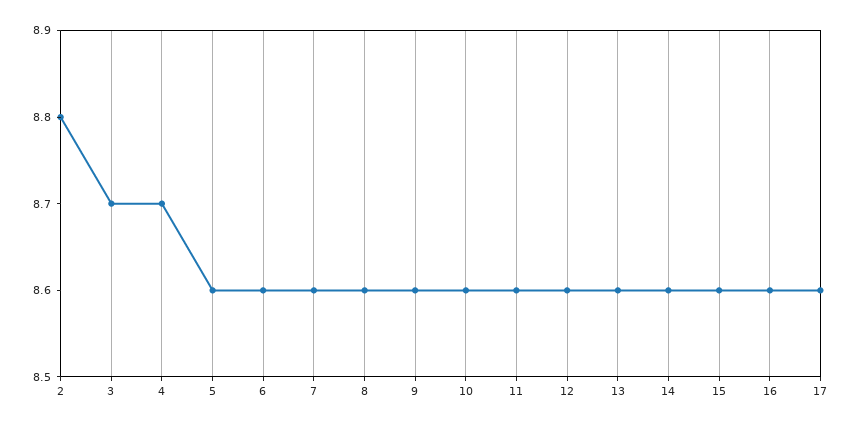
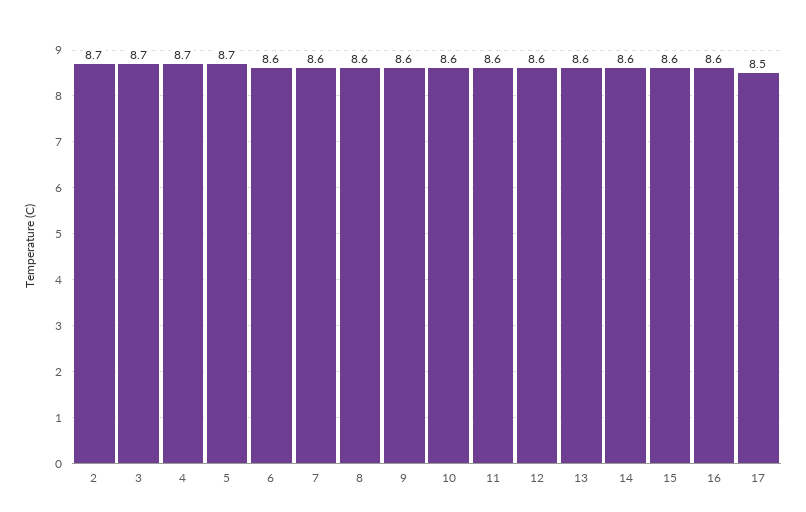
  {
-   "2": 8.8,
+   "2": 8.7,
    "3": 8.7,
    "4": 8.7,
-   "5": 8.6,
+   "5": 8.7,
    "6": 8.6,
    "7": 8.6,
    "8": 8.6,
    "9": 8.6,
    "10": 8.6,
    "11": 8.6,
    "12": 8.6,
    "13": 8.6,
    "14": 8.6,
    "15": 8.6,
    "16": 8.6,
-   "17": 8.6
+   "17": 8.5
  }

